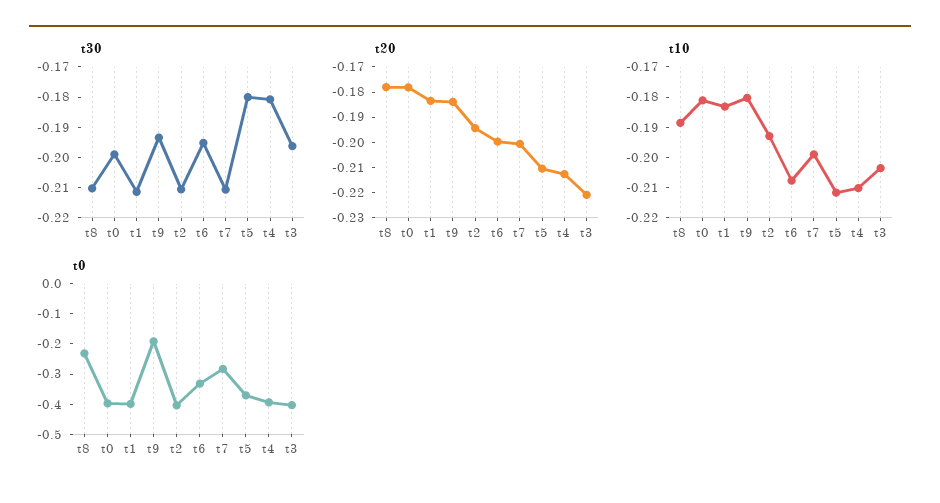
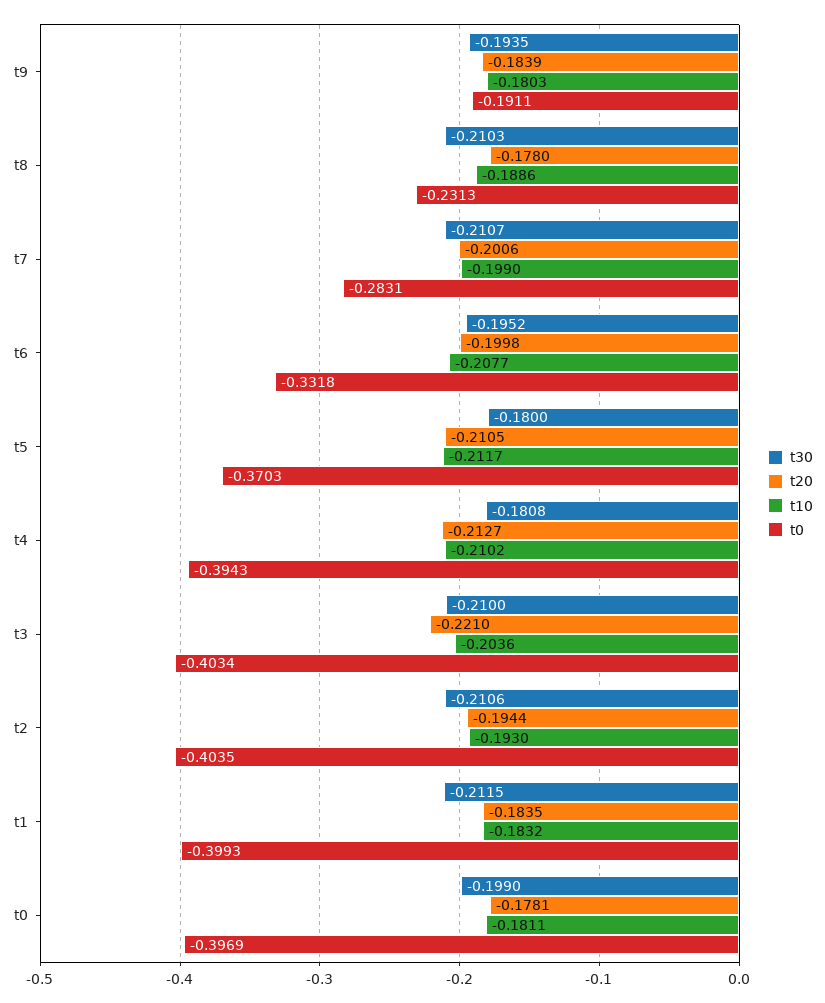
  {
    "t30": {
      "t8": -0.2103,
      "t0": -0.199,
      "t1": -0.2115,
      "t9": -0.1935,
      "t2": -0.2106,
      "t6": -0.1952,
      "t7": -0.2107,
      "t5": -0.18,
      "t4": -0.1808,
-     "t3": -0.195
+     "t3": -0.21
    },
    "t20": {
      "t8": -0.178,
      "t0": -0.1781,
      "t1": -0.1835,
      "t9": -0.1839,
      "t2": -0.1944,
      "t6": -0.1998,
      "t7": -0.2006,
      "t5": -0.2105,
      "t4": -0.2127,
      "t3": -0.221
    },
    "t10": {
      "t8": -0.1886,
      "t0": -0.1811,
      "t1": -0.1832,
      "t9": -0.1803,
      "t2": -0.193,
      "t6": -0.2077,
      "t7": -0.199,
      "t5": -0.2117,
      "t4": -0.2102,
      "t3": -0.2036
    },
    "t0": {
      "t8": -0.2313,
      "t0": -0.3969,
      "t1": -0.3993,
      "t9": -0.1911,
      "t2": -0.4035,
      "t6": -0.3318,
      "t7": -0.2831,
      "t5": -0.3703,
      "t4": -0.3943,
      "t3": -0.4034
    }
  }

